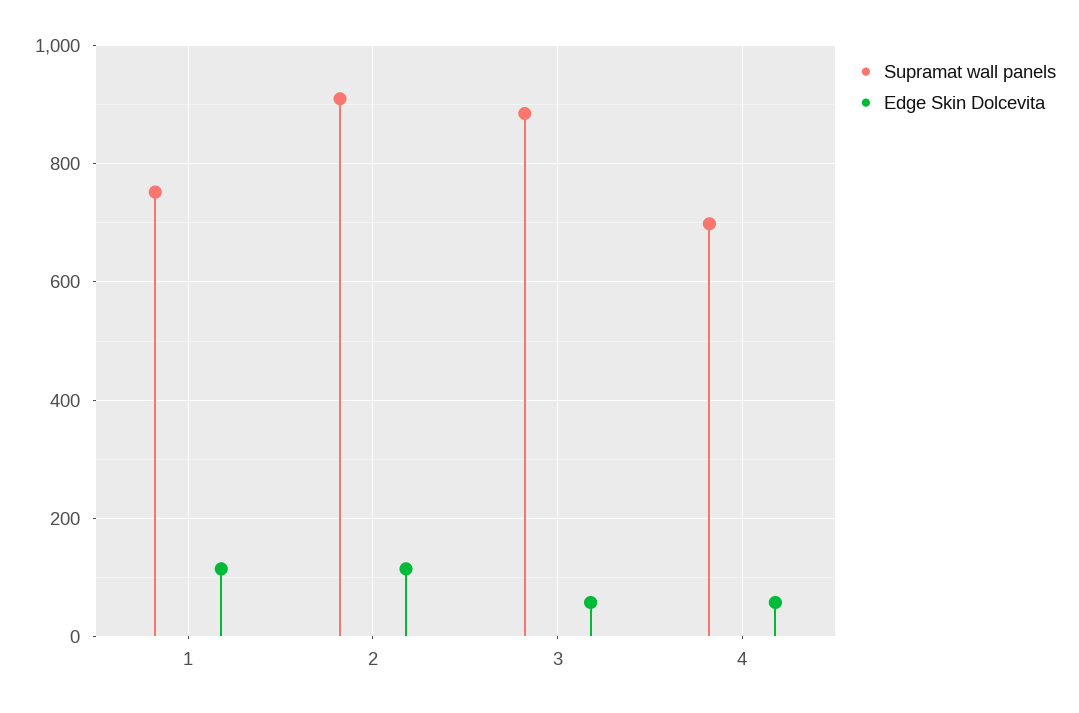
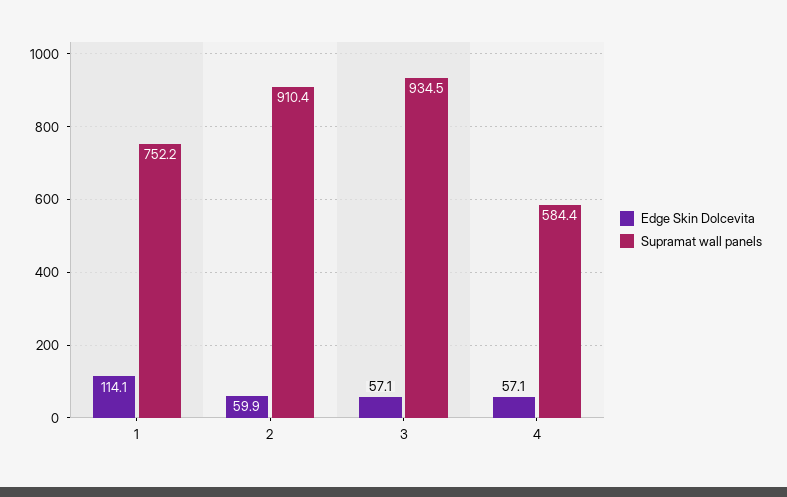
  {
    "Supramat wall panels": {
      "1": 752.2,
      "2": 910.4,
-     "3": 880,
+     "3": 934.5,
-     "4": 700
+     "4": 584.4
    },
    "Edge Skin Dolcevita": {
      "1": 114.1,
-     "2": 120,
+     "2": 59.9,
      "3": 57.1,
      "4": 57.1
    }
  }

